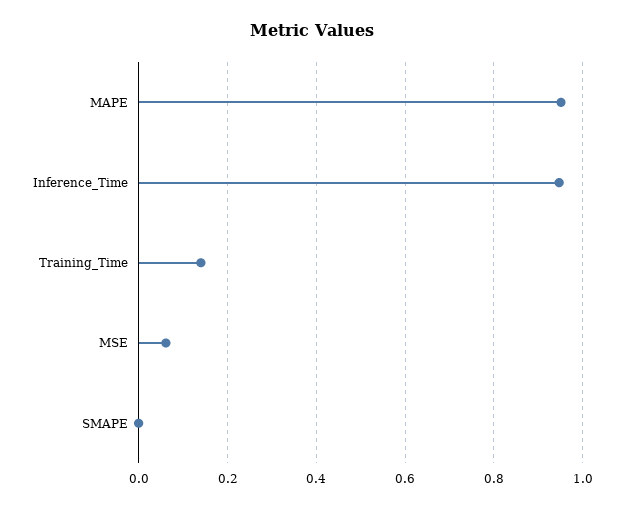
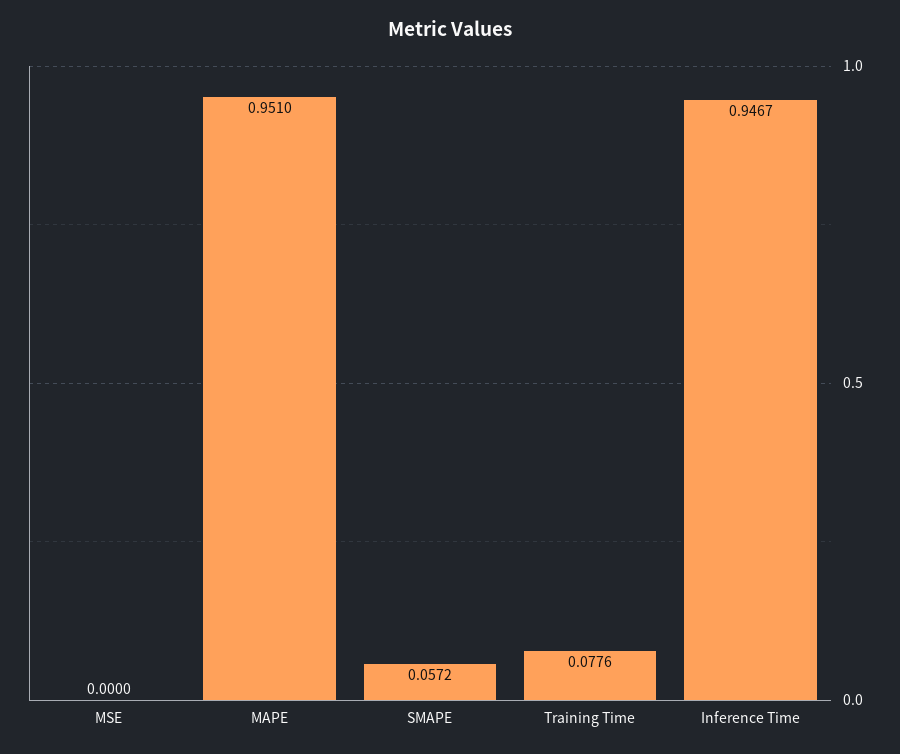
  {
    "MAPE": 0.951,
    "Inference_Time": 0.9467,
-   "Training_Time": 0.14,
+   "Training_Time": 0.0776,
-   "MSE": 0.06,
+   "MSE": 0,
-   "SMAPE": 0
+   "SMAPE": 0.0572
  }

